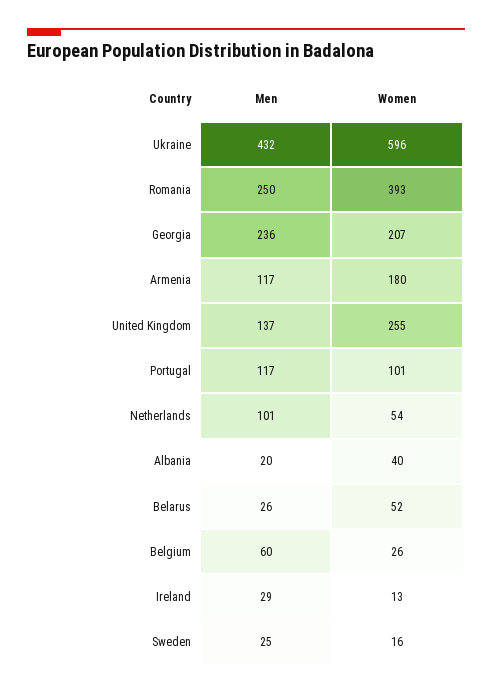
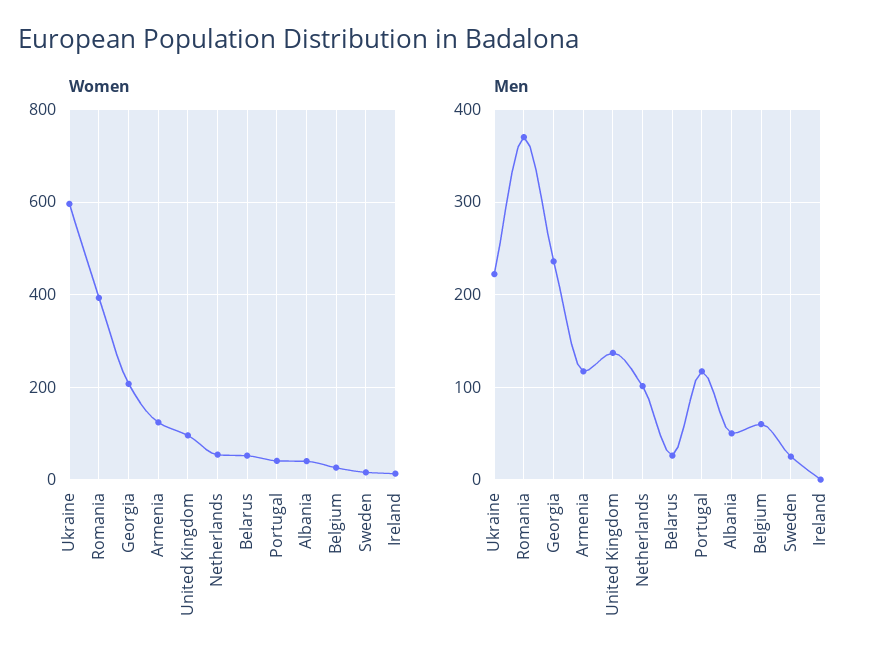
  {
    "Men": {
-     "Ukraine": 432,
+     "Ukraine": 220,
-     "Romania": 250,
+     "Romania": 370,
      "Georgia": 236,
      "Armenia": 117,
      "United Kingdom": 137,
      "Portugal": 117,
      "Netherlands": 101,
-     "Albania": 20,
+     "Albania": 50,
      "Belarus": 26,
      "Belgium": 60,
-     "Ireland": 29,
+     "Ireland": 0,
      "Sweden": 25
    },
    "Women": {
      "Ukraine": 596,
      "Romania": 393,
      "Georgia": 207,
-     "Armenia": 180,
+     "Armenia": 120,
-     "United Kingdom": 255,
+     "United Kingdom": 100,
-     "Portugal": 101,
+     "Portugal": 40,
      "Netherlands": 54,
      "Albania": 40,
      "Belarus": 52,
      "Belgium": 26,
      "Ireland": 13,
      "Sweden": 16
    }
  }

